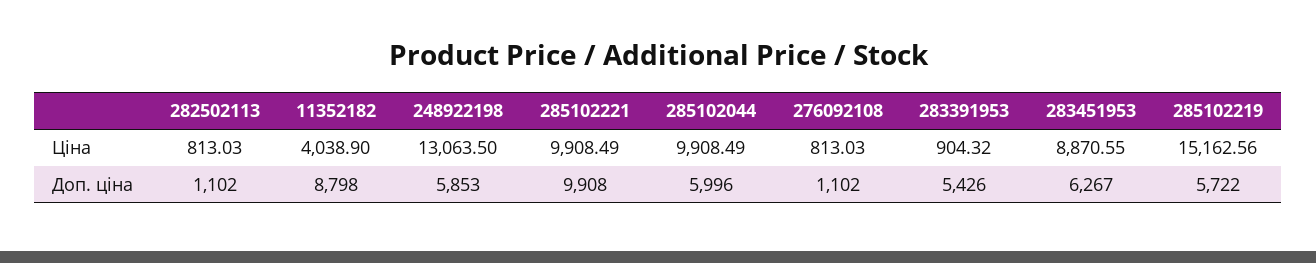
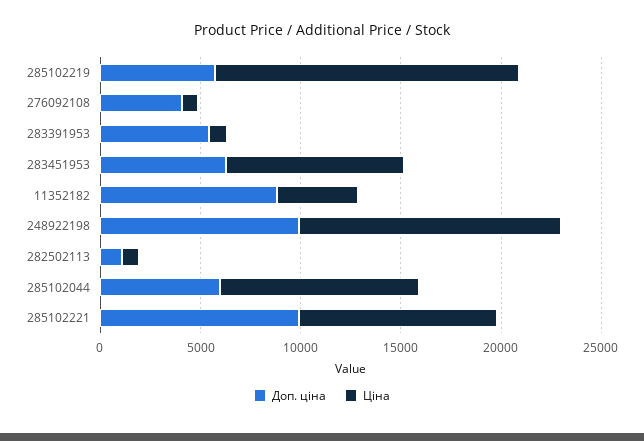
  {
    "Ціна": {
      "282502113": 813.03,
      "11352182": 4038.9,
      "248922198": 13063.5,
      "285102221": 9908.49,
      "285102044": 9908.49,
      "276092108": 813.03,
      "283391953": 904.32,
      "283451953": 8870.55,
      "285102219": 15162.56
    },
    "Доп. ціна": {
      "282502113": 1102,
      "11352182": 8798,
-     "248922198": 5853,
+     "248922198": 10000,
      "285102221": 9908,
      "285102044": 5996,
-     "276092108": 1102,
+     "276092108": 4000,
      "283391953": 5426,
      "283451953": 6267,
      "285102219": 5722
    }
  }

